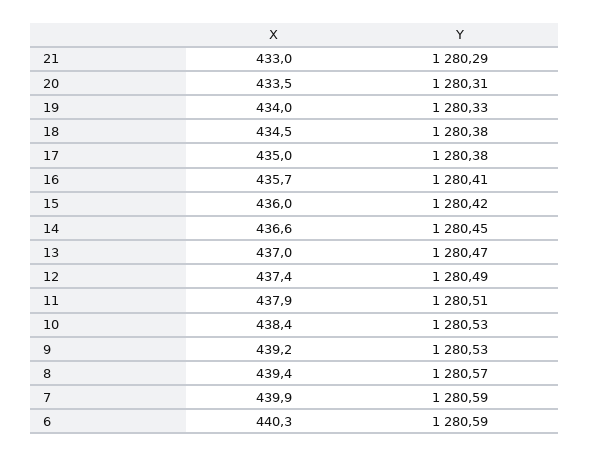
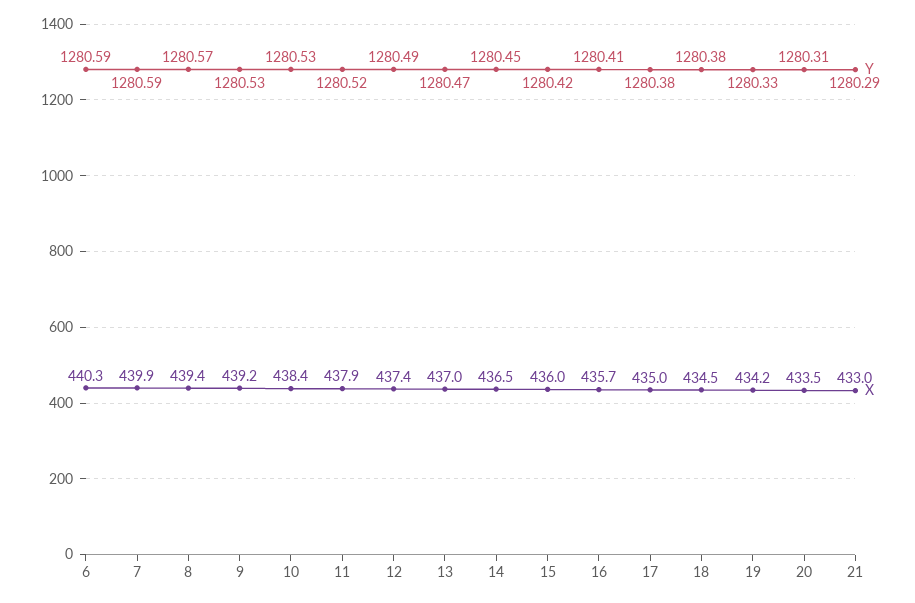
  {
    "X": {
      "21": 433,
      "20": 433.5,
-     "19": 434,
+     "19": 434.2,
      "18": 434.5,
      "17": 435,
      "16": 435.7,
      "15": 436,
-     "14": 436.6,
+     "14": 436.5,
      "13": 437,
      "12": 437.4,
      "11": 437.9,
      "10": 438.4,
      "9": 439.2,
      "8": 439.4,
      "7": 439.9,
      "6": 440.3
    },
    "Y": {
      "21": 1280.29,
      "20": 1280.31,
      "19": 1280.33,
      "18": 1280.38,
      "17": 1280.38,
      "16": 1280.41,
      "15": 1280.42,
      "14": 1280.45,
      "13": 1280.47,
      "12": 1280.49,
-     "11": 1280.51,
+     "11": 1280.52,
      "10": 1280.53,
      "9": 1280.53,
      "8": 1280.57,
      "7": 1280.59,
      "6": 1280.59
    }
  }

